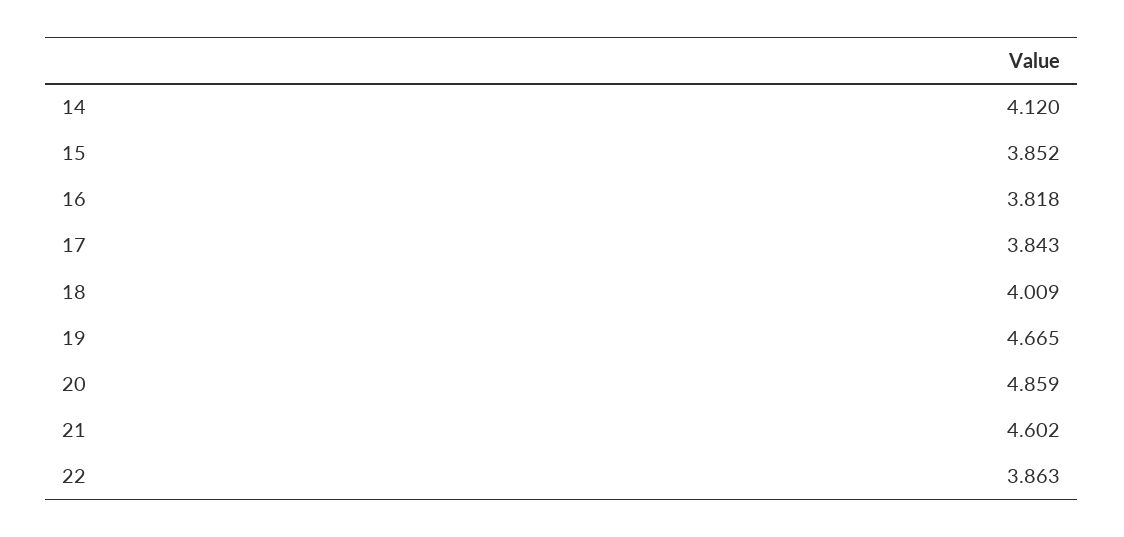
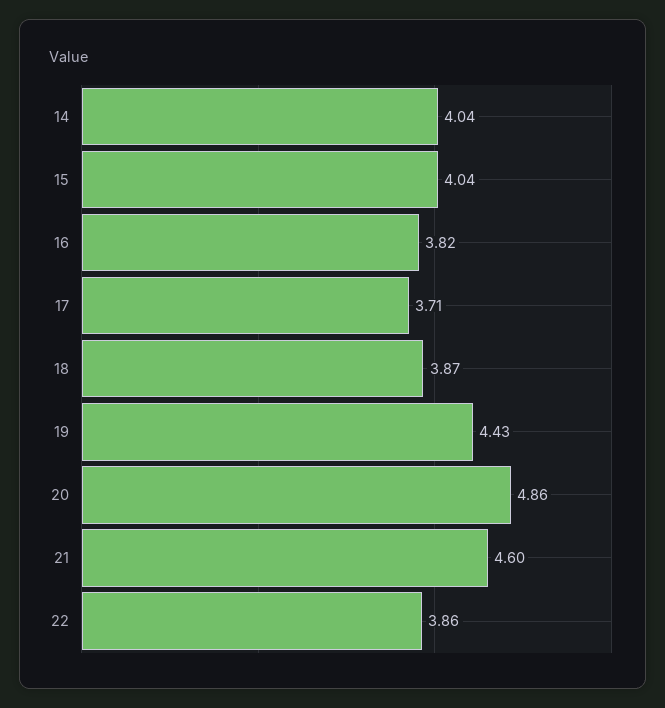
  {
-   "14": 4.12,
+   "14": 4.04,
-   "15": 3.852,
+   "15": 4.04,
    "16": 3.818,
-   "17": 3.843,
+   "17": 3.71,
-   "18": 4.009,
+   "18": 3.87,
-   "19": 4.665,
+   "19": 4.43,
    "20": 4.859,
    "21": 4.602,
    "22": 3.863
  }

